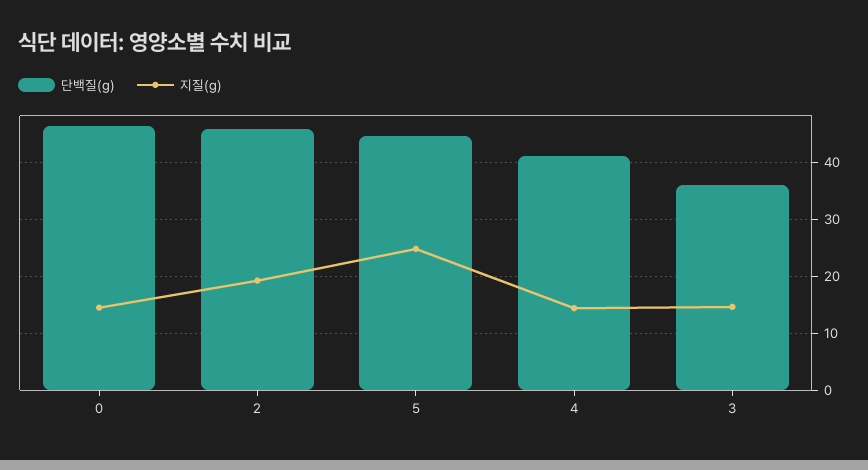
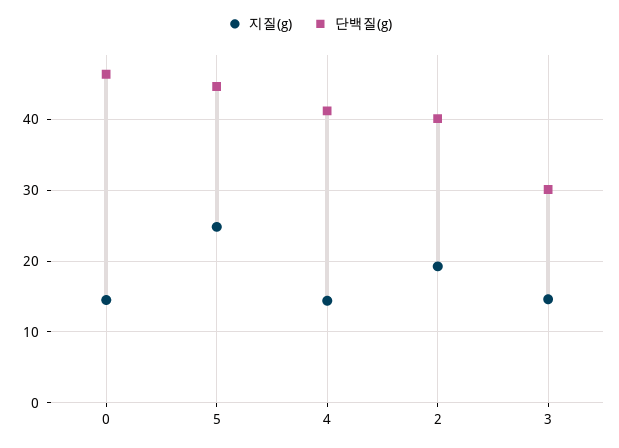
  {
    "단백질(g)": {
      "0": 46,
-     "2": 46,
+     "2": 40,
      "5": 45,
      "4": 41,
-     "3": 36
+     "3": 30
    },
    "지질(g)": {
      "0": 15,
      "2": 19,
      "5": 25,
      "4": 14,
      "3": 15
    }
  }

